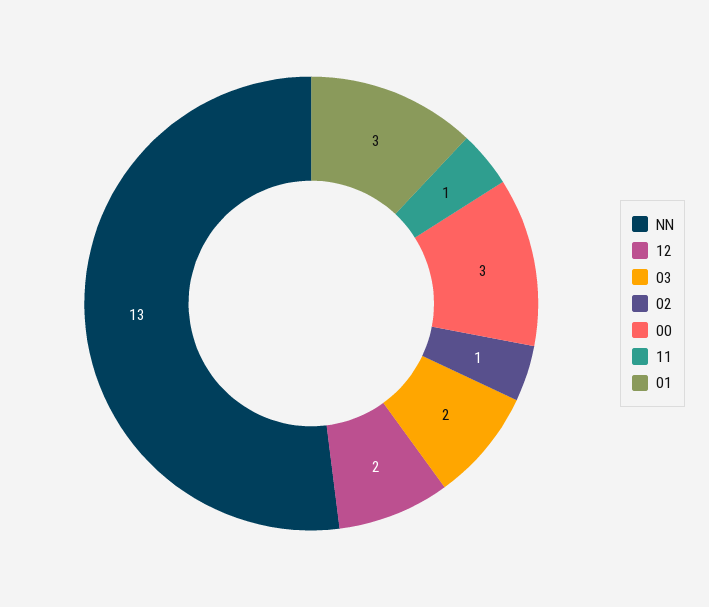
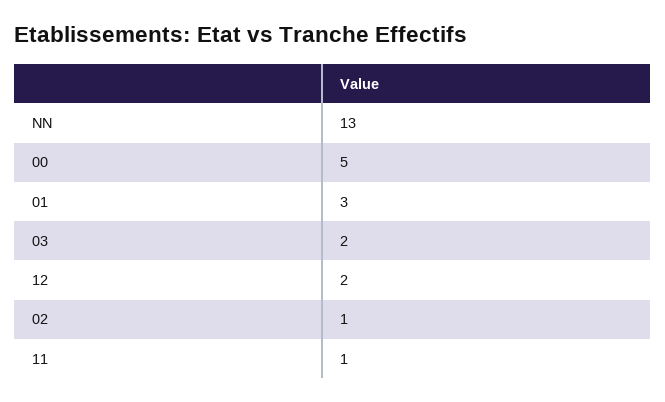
  {
    "NN": 13,
    "12": 2,
    "03": 2,
    "02": 1,
-   "00": 3,
+   "00": 5,
    "11": 1,
    "01": 3
  }

